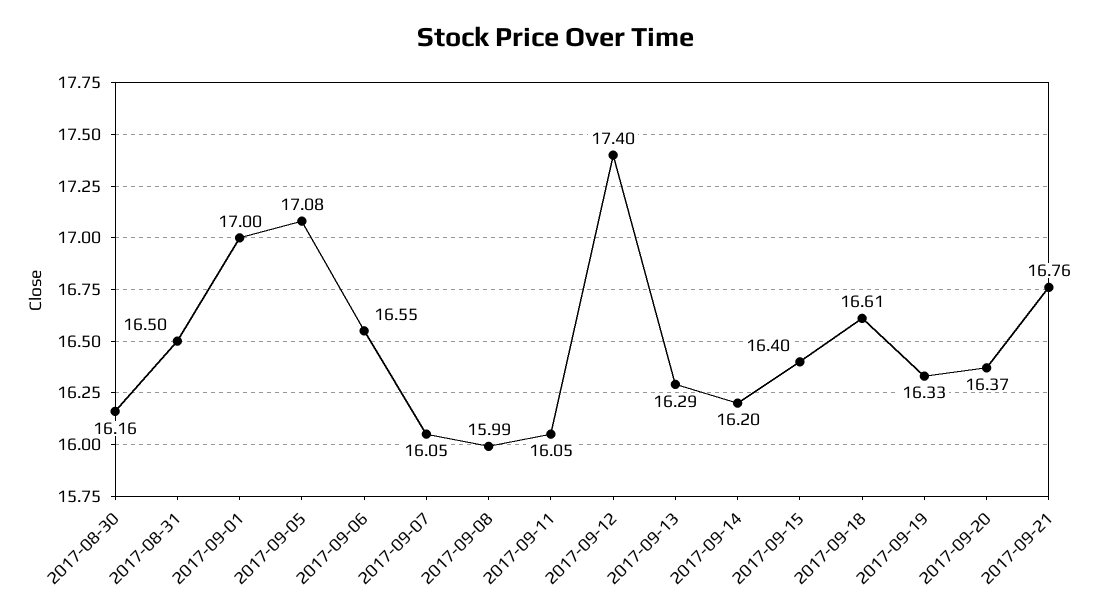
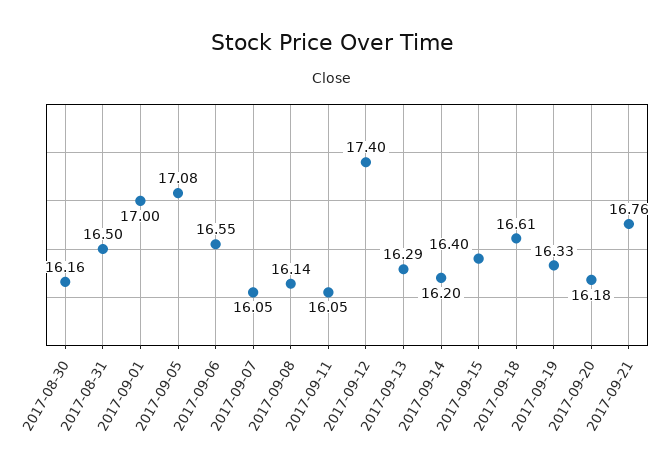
  {
    "2017-08-30": 16.16,
    "2017-08-31": 16.5,
    "2017-09-01": 17,
    "2017-09-05": 17.08,
    "2017-09-06": 16.55,
    "2017-09-07": 16.05,
-   "2017-09-08": 15.99,
+   "2017-09-08": 16.14,
    "2017-09-11": 16.05,
    "2017-09-12": 17.4,
    "2017-09-13": 16.29,
    "2017-09-14": 16.2,
    "2017-09-15": 16.4,
    "2017-09-18": 16.61,
    "2017-09-19": 16.33,
-   "2017-09-20": 16.37,
+   "2017-09-20": 16.18,
    "2017-09-21": 16.76
  }

